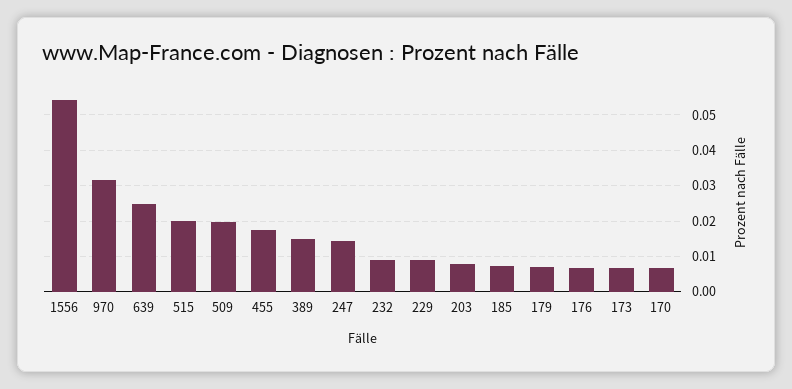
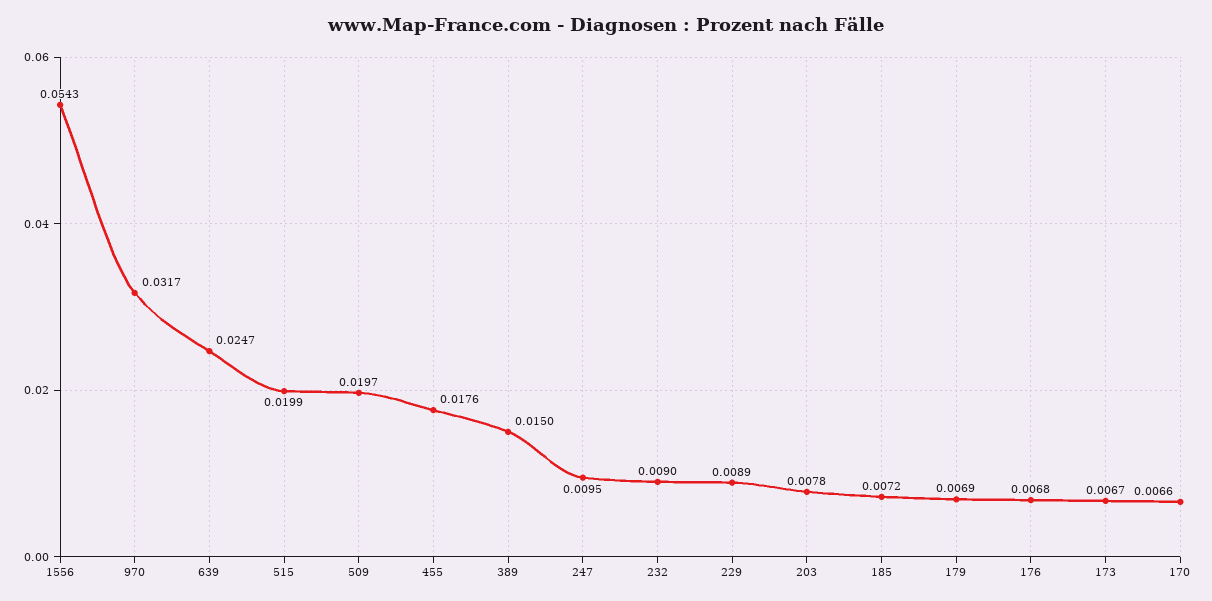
  {
    "1556": 0.0543,
    "970": 0.0317,
    "639": 0.0247,
    "515": 0.0199,
    "509": 0.0197,
    "455": 0.0176,
    "389": 0.015,
-   "247": 0.014,
+   "247": 0.0095,
    "232": 0.009,
    "229": 0.0089,
    "203": 0.0078,
    "185": 0.0072,
    "179": 0.0069,
    "176": 0.0068,
    "173": 0.0067,
    "170": 0.0066
  }

